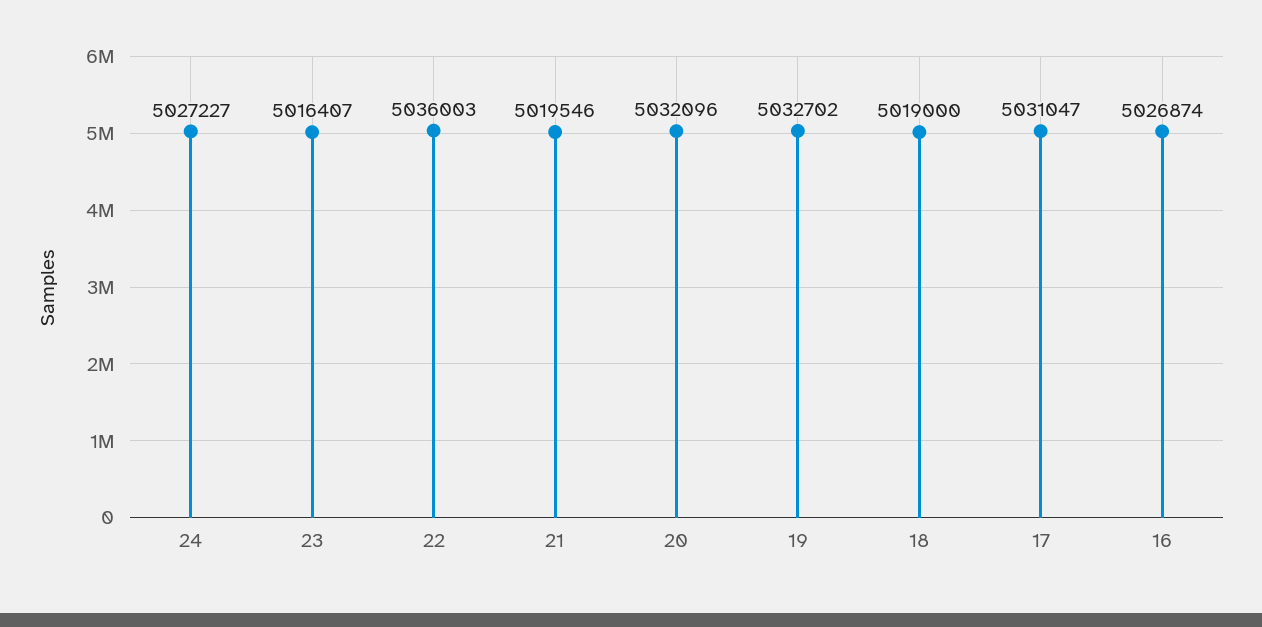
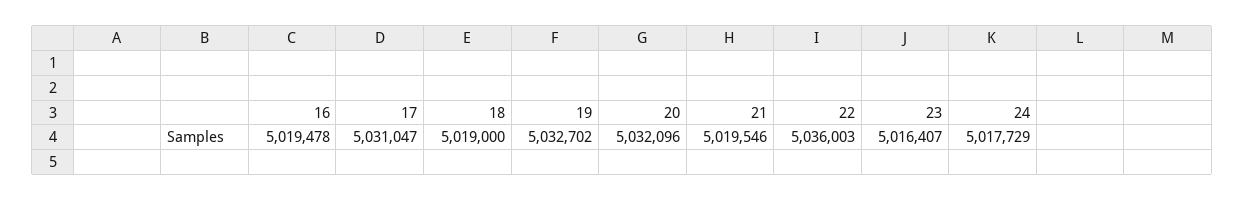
  {
-   "24": 5027227,
+   "24": 5017729,
    "23": 5016407,
    "22": 5036003,
    "21": 5019546,
    "20": 5032096,
    "19": 5032702,
    "18": 5019000,
    "17": 5031047,
-   "16": 5026874
+   "16": 5019478
  }

